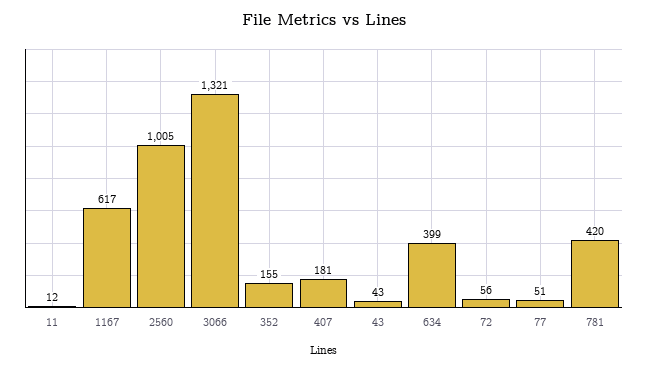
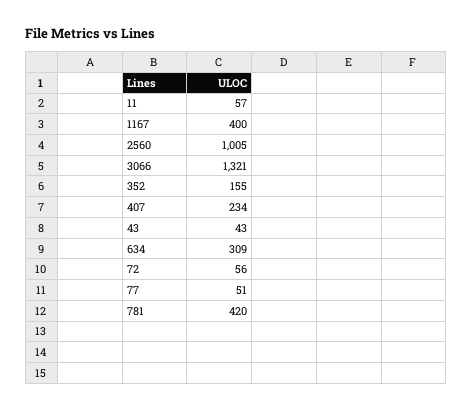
  {
-   "11": 12,
+   "11": 57,
-   "1167": 617,
+   "1167": 400,
    "2560": 1005,
    "3066": 1321,
    "352": 155,
-   "407": 181,
+   "407": 234,
    "43": 43,
-   "634": 399,
+   "634": 309,
    "72": 56,
    "77": 51,
    "781": 420
  }

